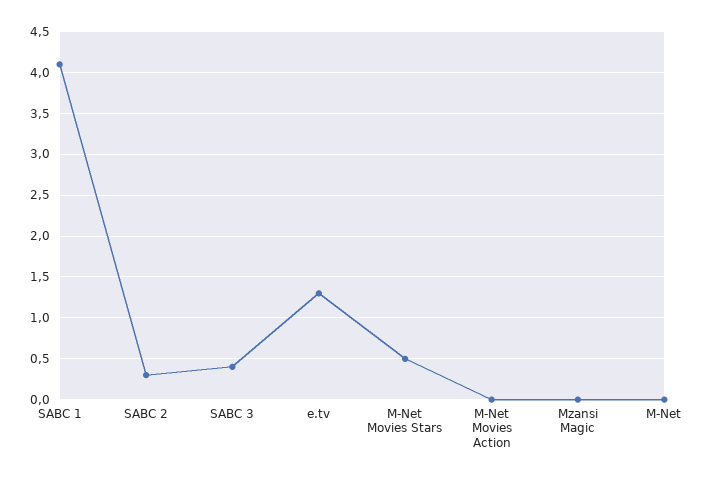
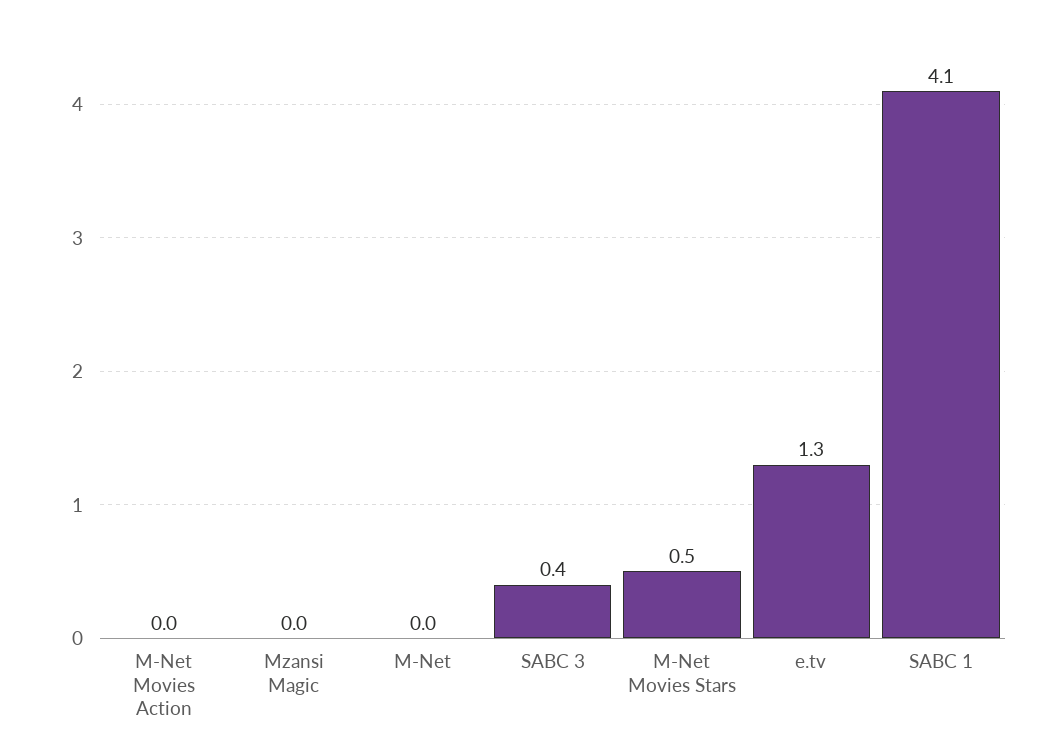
  {
    "SABC 1": 4.1,
-   "SABC 2": 0.3,
    "SABC 3": 0.4,
    "e.tv": 1.3,
    "M-Net Movies Stars": 0.5,
    "M-Net Movies Action": 0,
    "Mzansi Magic": 0,
    "M-Net": 0
  }

